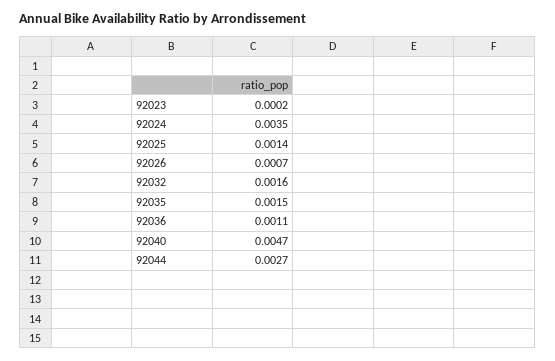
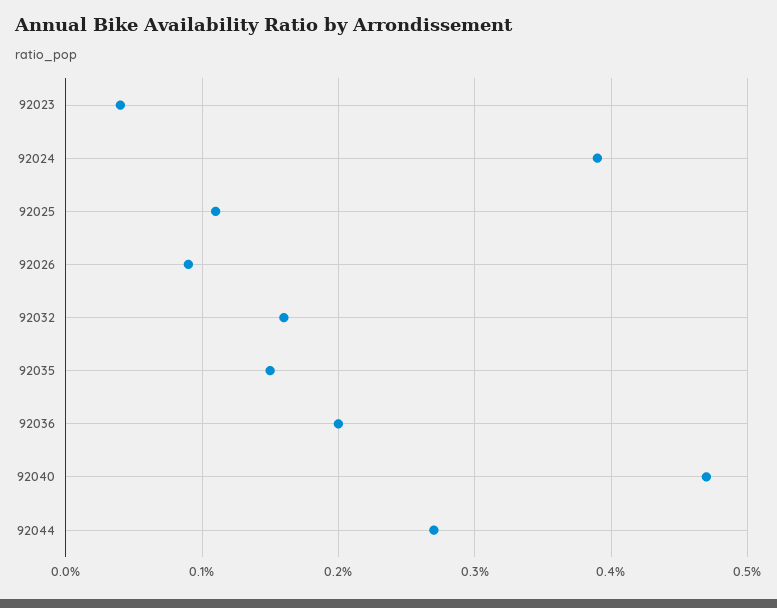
  {
-   "92023": 0.0002,
+   "92023": 0.0004,
-   "92024": 0.0035,
+   "92024": 0.0039,
-   "92025": 0.0014,
+   "92025": 0.0011,
-   "92026": 0.0007,
+   "92026": 0.0009,
    "92032": 0.0016,
    "92035": 0.0015,
-   "92036": 0.0011,
+   "92036": 0.002,
    "92040": 0.0047,
    "92044": 0.0027
  }

